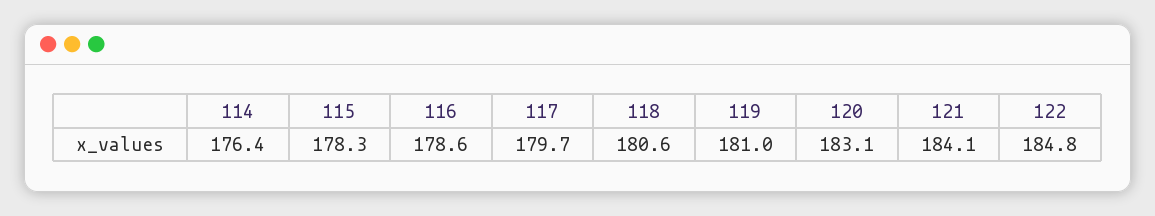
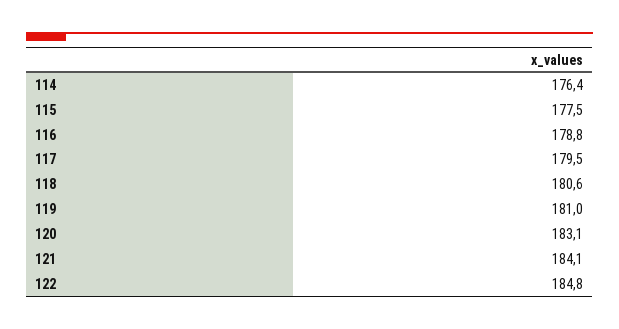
  {
    "114": 176.4,
-   "115": 178.3,
+   "115": 177.5,
-   "116": 178.6,
+   "116": 178.8,
-   "117": 179.7,
+   "117": 179.5,
    "118": 180.6,
    "119": 181,
    "120": 183.1,
    "121": 184.1,
    "122": 184.8
  }

